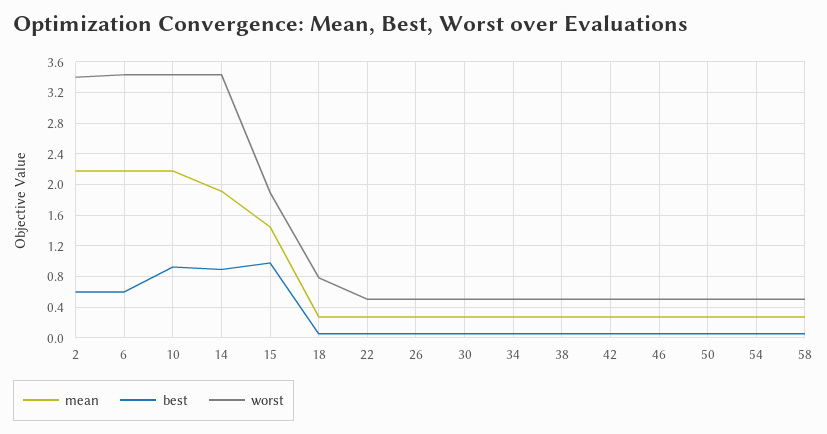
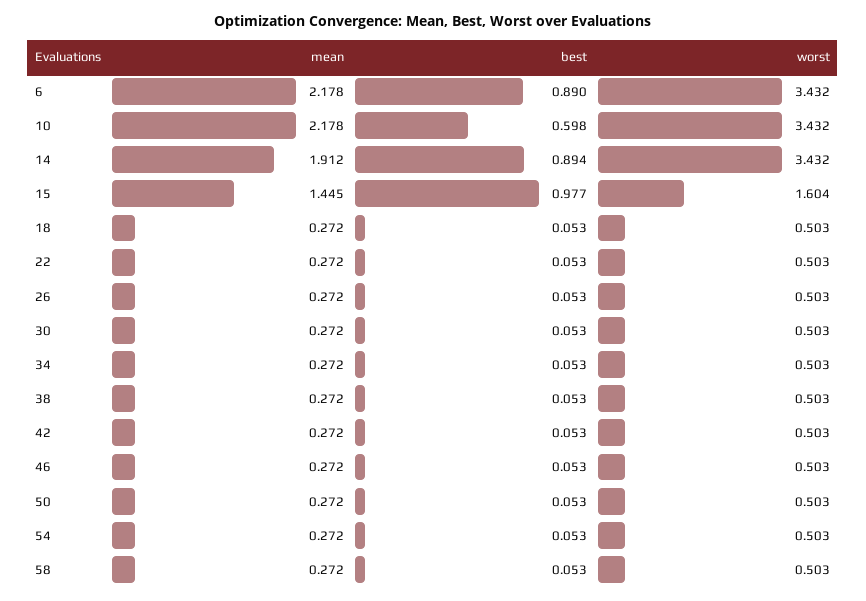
  {
    "mean": {
-     "2": 2.2,
      "6": 2.178,
      "10": 2.178,
      "14": 1.912,
      "15": 1.445,
      "18": 0.272,
      "22": 0.272,
      "26": 0.272,
      "30": 0.272,
      "34": 0.272,
      "38": 0.272,
      "42": 0.272,
      "46": 0.272,
      "50": 0.272,
      "54": 0.272,
      "58": 0.272
    },
    "best": {
-     "2": 0.6,
-     "6": 0.6,
+     "6": 0.89,
-     "10": 0.9,
+     "10": 0.598,
      "14": 0.894,
      "15": 0.977,
      "18": 0.053,
      "22": 0.053,
      "26": 0.053,
      "30": 0.053,
      "34": 0.053,
      "38": 0.053,
      "42": 0.053,
      "46": 0.053,
      "50": 0.053,
      "54": 0.053,
      "58": 0.053
    },
    "worst": {
-     "2": 3.4,
      "6": 3.432,
      "10": 3.432,
      "14": 3.432,
-     "15": 1.9,
+     "15": 1.604,
-     "18": 0.8,
+     "18": 0.503,
      "22": 0.503,
      "26": 0.503,
      "30": 0.503,
      "34": 0.503,
      "38": 0.503,
      "42": 0.503,
      "46": 0.503,
      "50": 0.503,
      "54": 0.503,
      "58": 0.503
    }
  }

